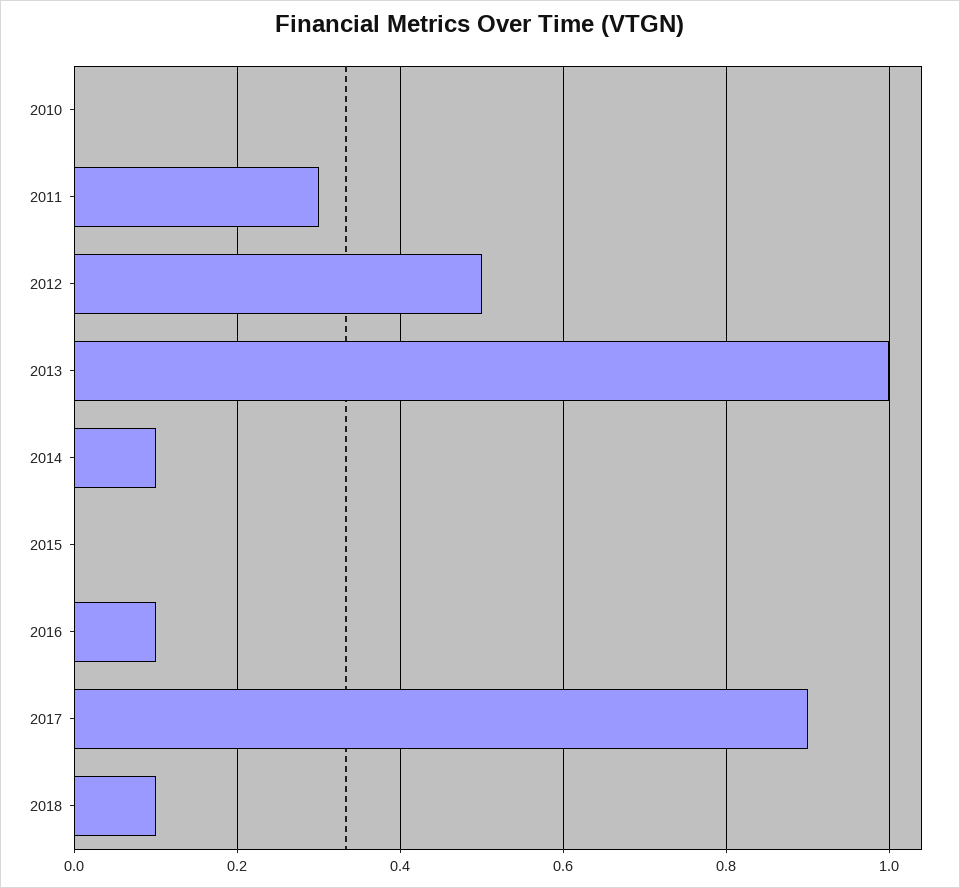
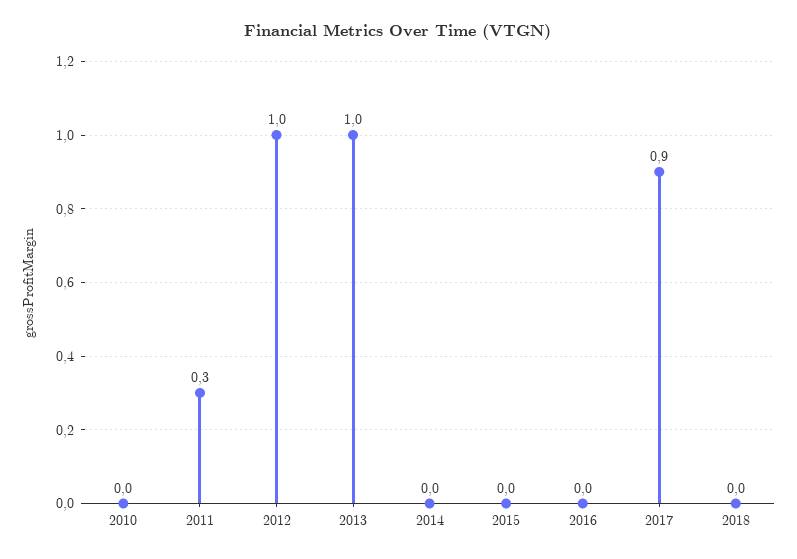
  {
    "2010": 0,
    "2011": 0.3,
-   "2012": 0.5,
+   "2012": 1,
    "2013": 1,
-   "2014": 0.1,
+   "2014": 0,
    "2015": 0,
-   "2016": 0.1,
+   "2016": 0,
    "2017": 0.9,
-   "2018": 0.1
+   "2018": 0
  }

